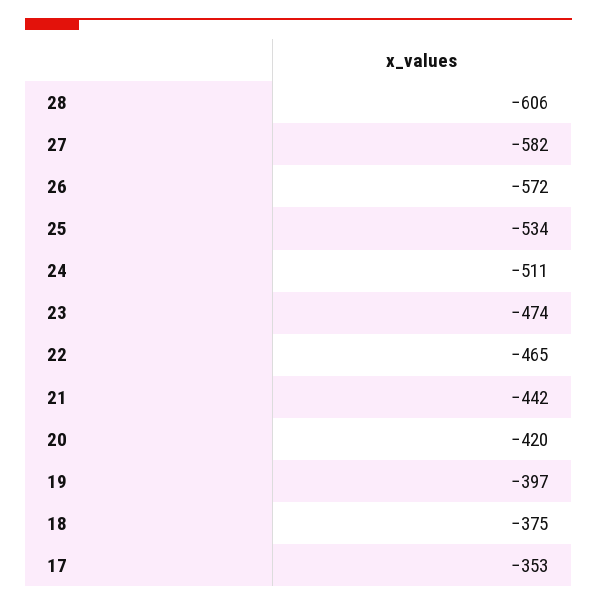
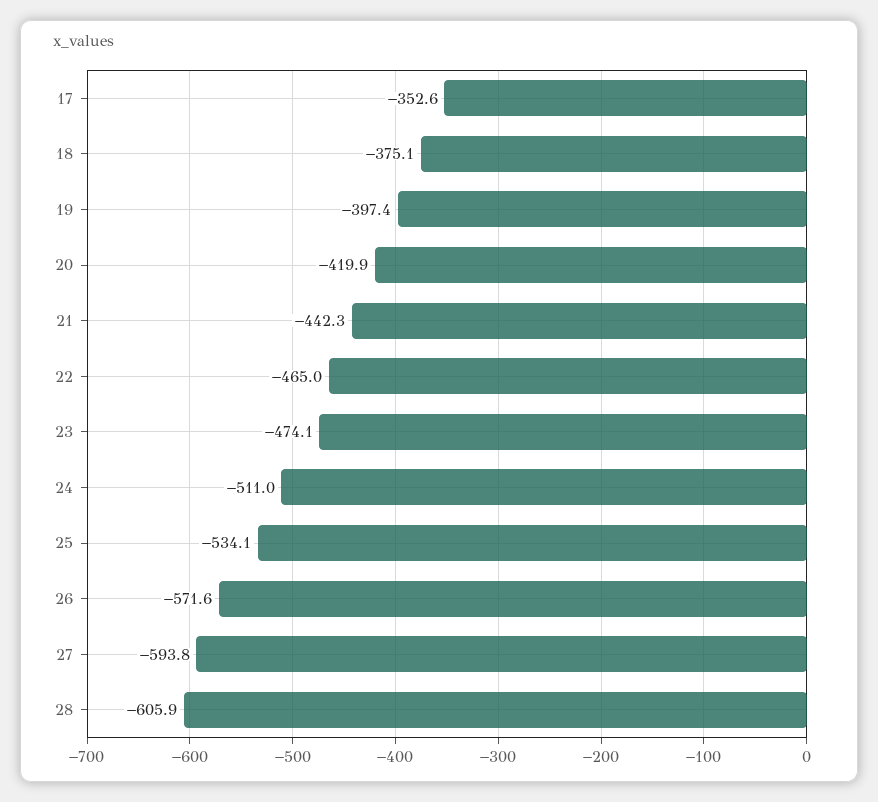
  {
    "28": -605.9,
-   "27": -582,
+   "27": -593.8,
    "26": -571.6,
    "25": -534.1,
    "24": -511,
    "23": -474.1,
    "22": -465,
    "21": -442.3,
    "20": -419.9,
    "19": -397.4,
    "18": -375.1,
    "17": -352.6
  }

